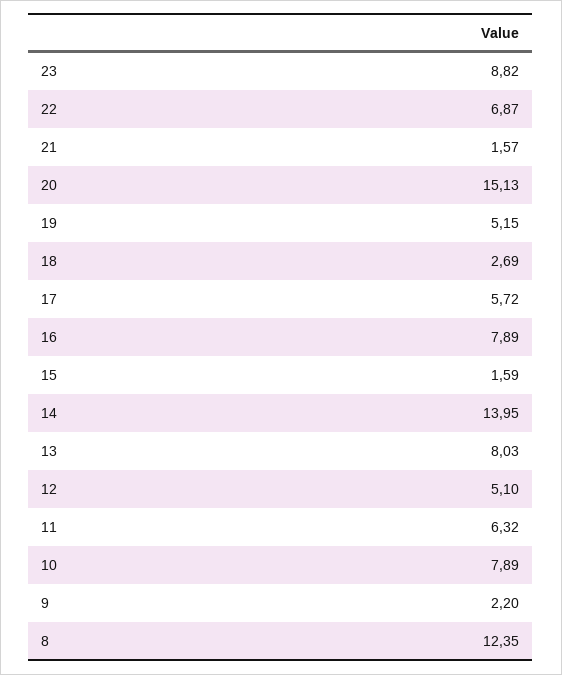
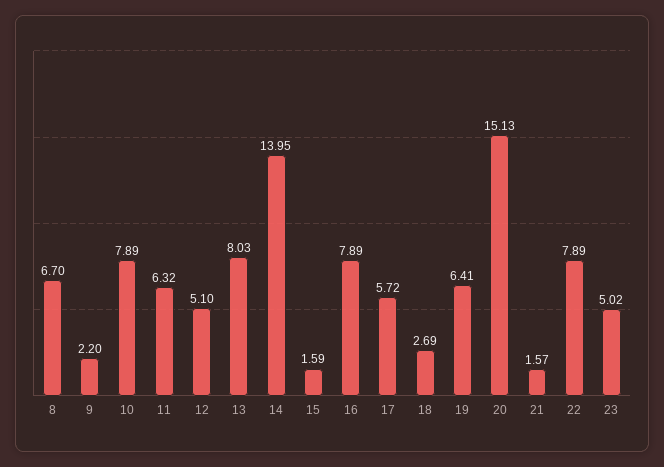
  {
-   "23": 8.82,
+   "23": 5.02,
-   "22": 6.87,
+   "22": 7.89,
    "21": 1.57,
    "20": 15.13,
-   "19": 5.15,
+   "19": 6.41,
    "18": 2.69,
    "17": 5.72,
    "16": 7.89,
    "15": 1.59,
    "14": 13.95,
    "13": 8.03,
    "12": 5.1,
    "11": 6.32,
    "10": 7.89,
    "9": 2.2,
-   "8": 12.35
+   "8": 6.7
  }

